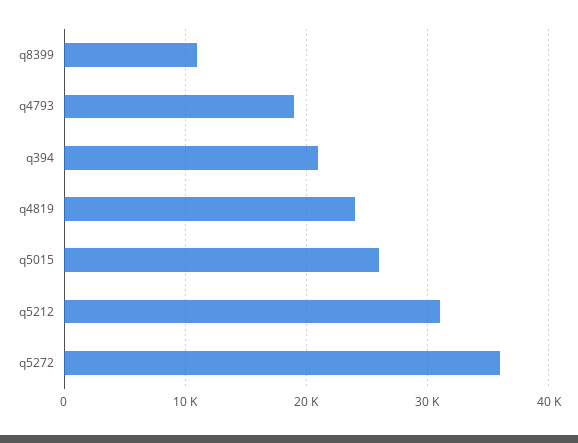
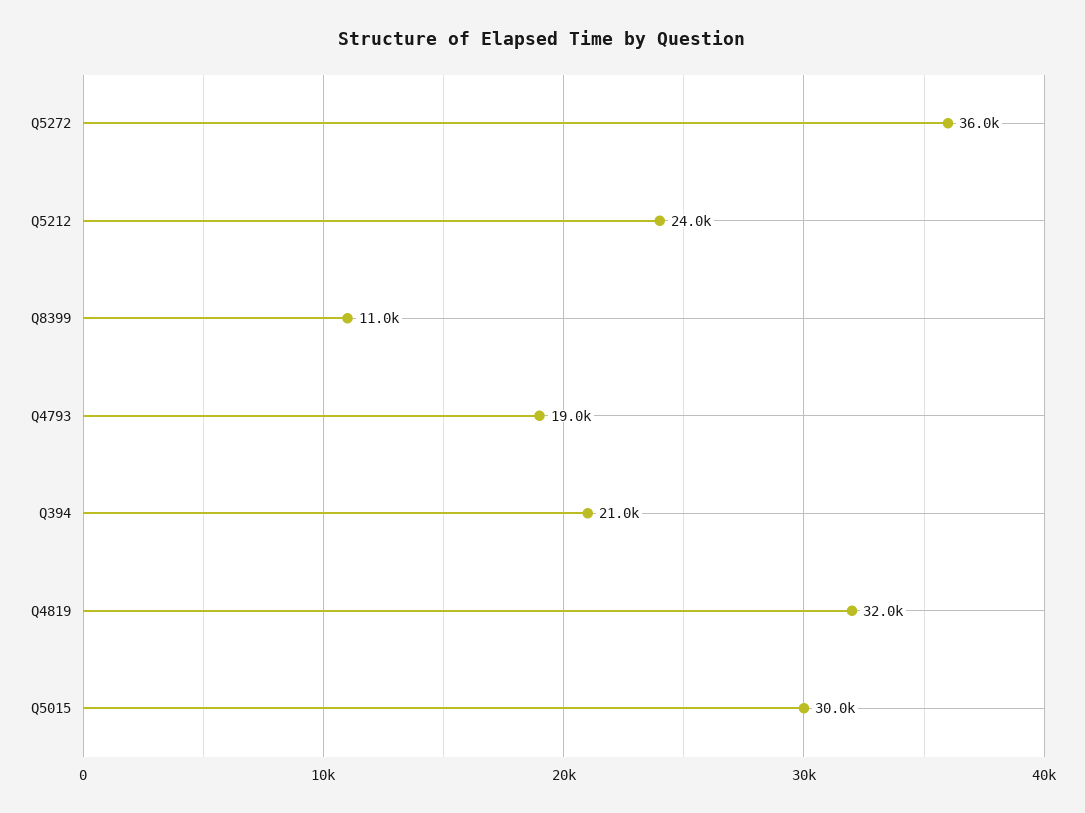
  {
    "q8399": 11000,
    "q4793": 19000,
    "q394": 21000,
-   "q4819": 24000,
+   "q4819": 32000,
-   "q5015": 26000,
+   "q5015": 30000,
-   "q5212": 31000,
+   "q5212": 24000,
    "q5272": 36000
  }

